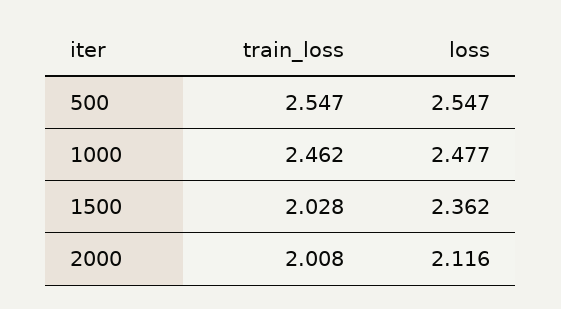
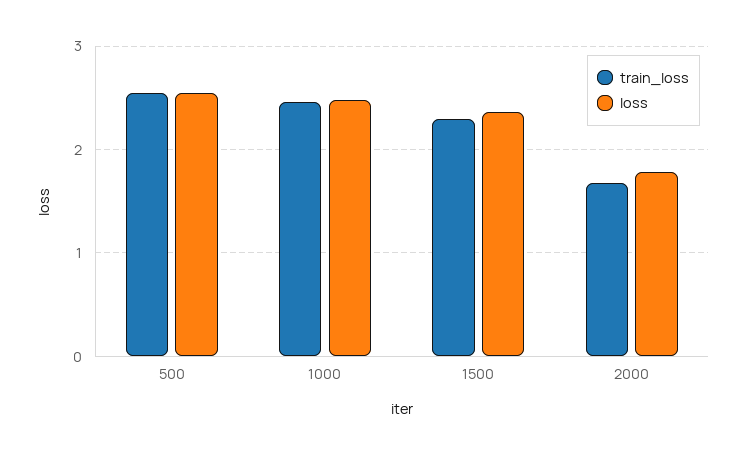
  {
    "train_loss": {
      "500": 2.547,
      "1000": 2.462,
-     "1500": 2.028,
+     "1500": 2.3,
-     "2000": 2.008
+     "2000": 1.7
    },
    "loss": {
      "500": 2.547,
      "1000": 2.477,
      "1500": 2.362,
-     "2000": 2.116
+     "2000": 1.8
    }
  }

